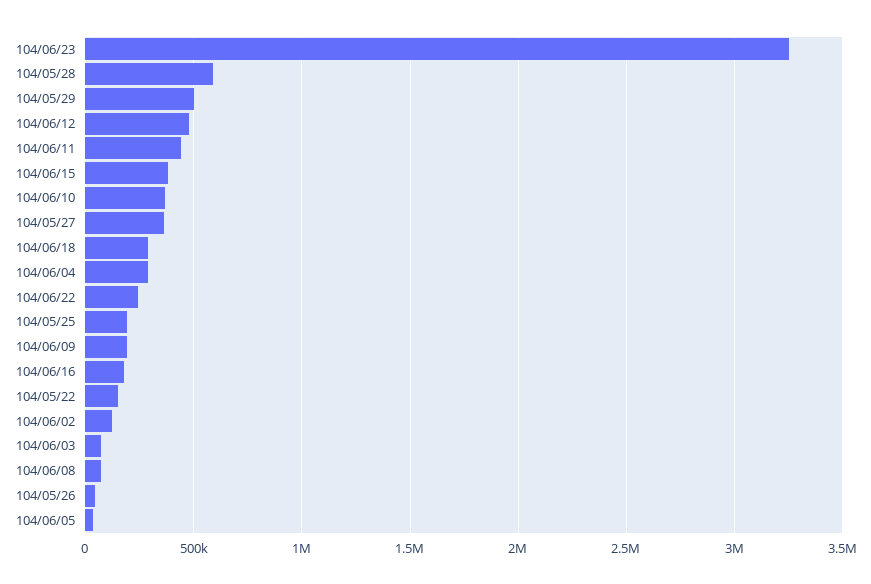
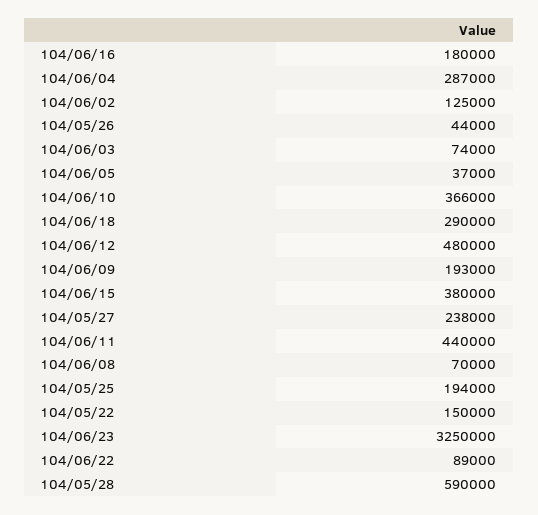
  {
    "104/06/23": 3250000,
    "104/05/28": 590000,
-   "104/05/29": 500000,
    "104/06/12": 480000,
    "104/06/11": 440000,
    "104/06/15": 380000,
    "104/06/10": 366000,
-   "104/05/27": 350000,
+   "104/05/27": 238000,
    "104/06/18": 290000,
    "104/06/04": 287000,
-   "104/06/22": 250000,
+   "104/06/22": 89000,
    "104/05/25": 194000,
    "104/06/09": 193000,
    "104/06/16": 180000,
    "104/05/22": 150000,
    "104/06/02": 125000,
    "104/06/03": 74000,
    "104/06/08": 70000,
    "104/05/26": 44000,
    "104/06/05": 37000
  }

